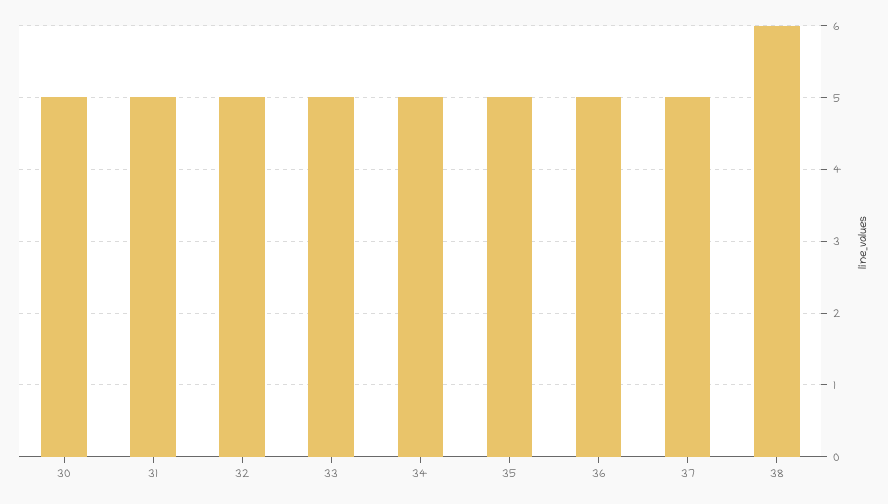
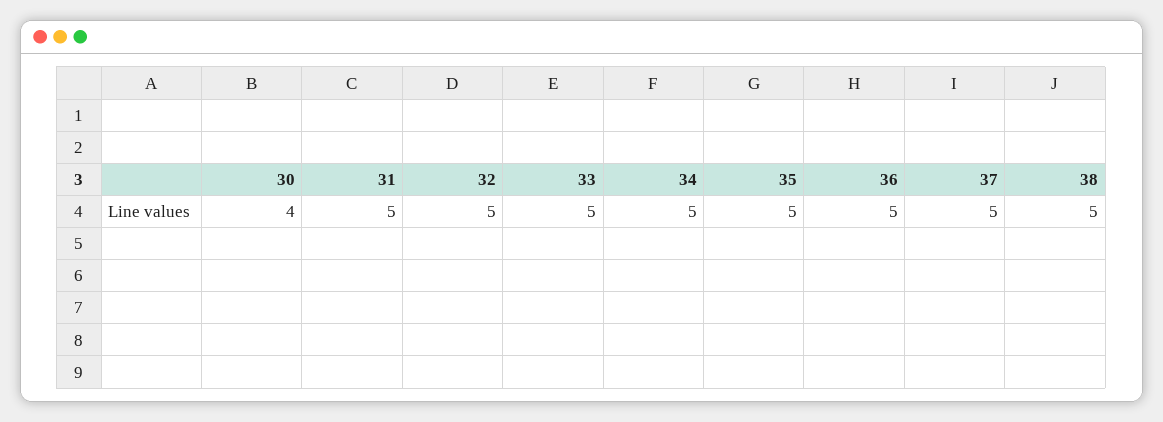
  {
-   "30": 5,
+   "30": 4,
    "31": 5,
    "32": 5,
    "33": 5,
    "34": 5,
    "35": 5,
    "36": 5,
    "37": 5,
-   "38": 6
+   "38": 5
  }

